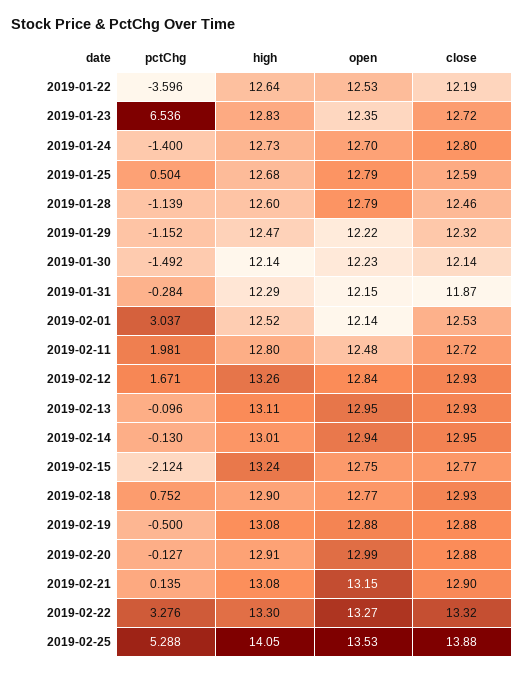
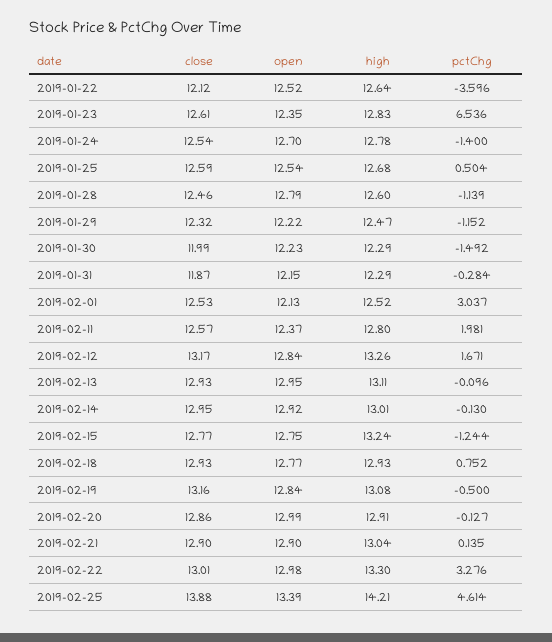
  {
    "pctChg": {
      "2019-01-22": -3.596,
      "2019-01-23": 6.536,
      "2019-01-24": -1.4,
      "2019-01-25": 0.504,
      "2019-01-28": -1.139,
      "2019-01-29": -1.152,
      "2019-01-30": -1.492,
      "2019-01-31": -0.284,
      "2019-02-01": 3.037,
      "2019-02-11": 1.981,
      "2019-02-12": 1.671,
      "2019-02-13": -0.096,
      "2019-02-14": -0.13,
-     "2019-02-15": -2.124,
+     "2019-02-15": -1.244,
      "2019-02-18": 0.752,
      "2019-02-19": -0.5,
      "2019-02-20": -0.127,
      "2019-02-21": 0.135,
      "2019-02-22": 3.276,
-     "2019-02-25": 5.288
+     "2019-02-25": 4.614
    },
    "high": {
      "2019-01-22": 12.64,
      "2019-01-23": 12.83,
-     "2019-01-24": 12.73,
+     "2019-01-24": 12.78,
      "2019-01-25": 12.68,
      "2019-01-28": 12.6,
      "2019-01-29": 12.47,
-     "2019-01-30": 12.14,
+     "2019-01-30": 12.29,
      "2019-01-31": 12.29,
      "2019-02-01": 12.52,
      "2019-02-11": 12.8,
      "2019-02-12": 13.26,
      "2019-02-13": 13.11,
      "2019-02-14": 13.01,
      "2019-02-15": 13.24,
-     "2019-02-18": 12.9,
+     "2019-02-18": 12.93,
      "2019-02-19": 13.08,
      "2019-02-20": 12.91,
-     "2019-02-21": 13.08,
+     "2019-02-21": 13.04,
      "2019-02-22": 13.3,
-     "2019-02-25": 14.05
+     "2019-02-25": 14.21
    },
    "open": {
-     "2019-01-22": 12.53,
+     "2019-01-22": 12.52,
      "2019-01-23": 12.35,
      "2019-01-24": 12.7,
-     "2019-01-25": 12.79,
+     "2019-01-25": 12.54,
      "2019-01-28": 12.79,
      "2019-01-29": 12.22,
      "2019-01-30": 12.23,
      "2019-01-31": 12.15,
-     "2019-02-01": 12.14,
+     "2019-02-01": 12.13,
-     "2019-02-11": 12.48,
+     "2019-02-11": 12.37,
      "2019-02-12": 12.84,
      "2019-02-13": 12.95,
-     "2019-02-14": 12.94,
+     "2019-02-14": 12.92,
      "2019-02-15": 12.75,
      "2019-02-18": 12.77,
-     "2019-02-19": 12.88,
+     "2019-02-19": 12.84,
      "2019-02-20": 12.99,
-     "2019-02-21": 13.15,
+     "2019-02-21": 12.9,
-     "2019-02-22": 13.27,
+     "2019-02-22": 12.98,
-     "2019-02-25": 13.53
+     "2019-02-25": 13.39
    },
    "close": {
-     "2019-01-22": 12.19,
+     "2019-01-22": 12.12,
-     "2019-01-23": 12.72,
+     "2019-01-23": 12.61,
-     "2019-01-24": 12.8,
+     "2019-01-24": 12.54,
      "2019-01-25": 12.59,
      "2019-01-28": 12.46,
      "2019-01-29": 12.32,
-     "2019-01-30": 12.14,
+     "2019-01-30": 11.99,
      "2019-01-31": 11.87,
      "2019-02-01": 12.53,
-     "2019-02-11": 12.72,
+     "2019-02-11": 12.57,
-     "2019-02-12": 12.93,
+     "2019-02-12": 13.17,
      "2019-02-13": 12.93,
      "2019-02-14": 12.95,
      "2019-02-15": 12.77,
      "2019-02-18": 12.93,
-     "2019-02-19": 12.88,
+     "2019-02-19": 13.16,
-     "2019-02-20": 12.88,
+     "2019-02-20": 12.86,
      "2019-02-21": 12.9,
-     "2019-02-22": 13.32,
+     "2019-02-22": 13.01,
      "2019-02-25": 13.88
    }
  }

